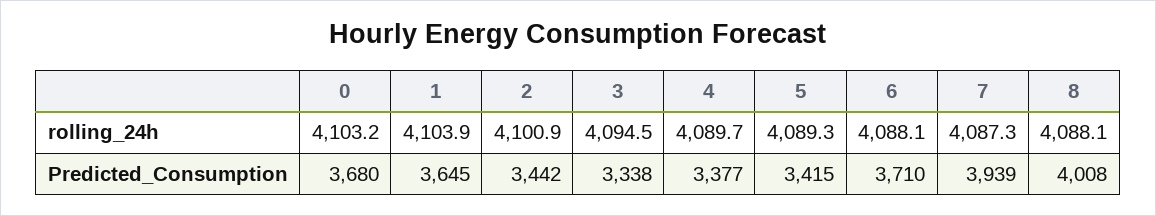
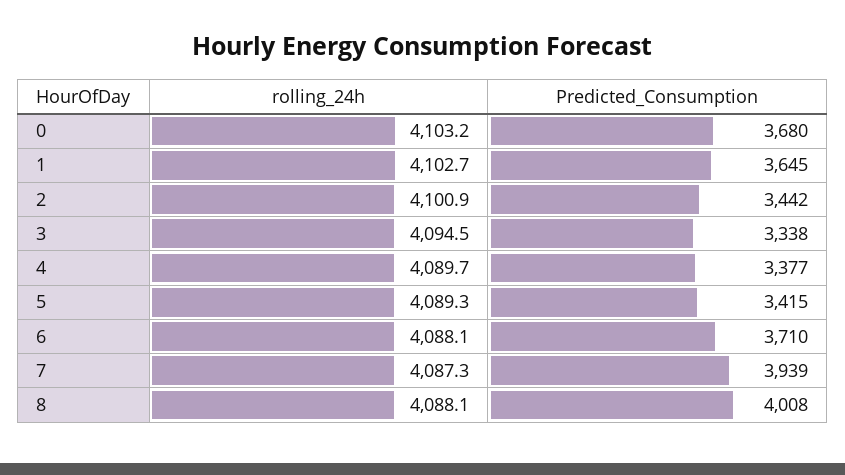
  {
    "0": {
      "rolling_24h": 4103.2,
      "Predicted_Consumption": 3680
    },
    "1": {
-     "rolling_24h": 4103.9,
+     "rolling_24h": 4102.7,
      "Predicted_Consumption": 3645
    },
    "2": {
      "rolling_24h": 4100.9,
      "Predicted_Consumption": 3442
    },
    "3": {
      "rolling_24h": 4094.5,
      "Predicted_Consumption": 3338
    },
    "4": {
      "rolling_24h": 4089.7,
      "Predicted_Consumption": 3377
    },
    "5": {
      "rolling_24h": 4089.3,
      "Predicted_Consumption": 3415
    },
    "6": {
      "rolling_24h": 4088.1,
      "Predicted_Consumption": 3710
    },
    "7": {
      "rolling_24h": 4087.3,
      "Predicted_Consumption": 3939
    },
    "8": {
      "rolling_24h": 4088.1,
      "Predicted_Consumption": 4008
    }
  }

